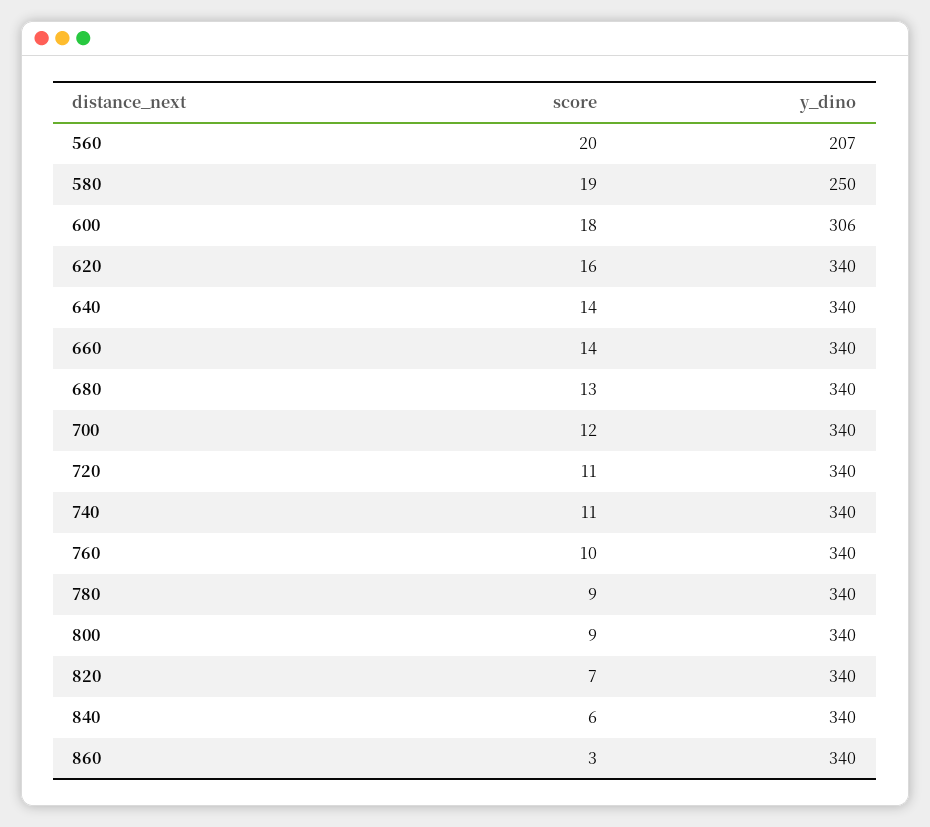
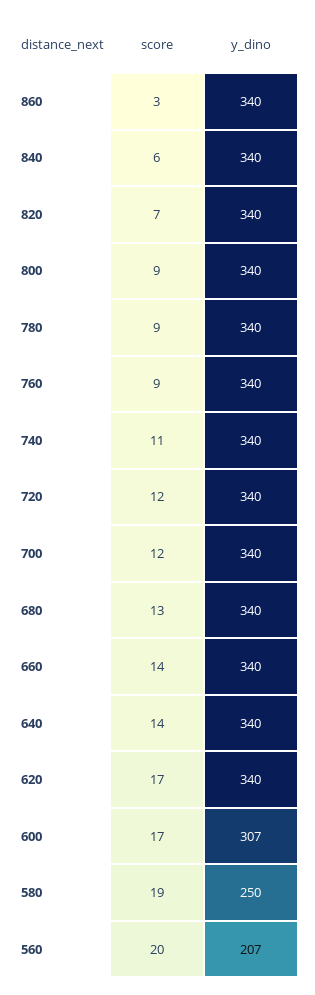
  {
    "score": {
      "560": 20,
      "580": 19,
-     "600": 18,
+     "600": 17,
-     "620": 16,
+     "620": 17,
      "640": 14,
      "660": 14,
      "680": 13,
      "700": 12,
-     "720": 11,
+     "720": 12,
      "740": 11,
-     "760": 10,
+     "760": 9,
      "780": 9,
      "800": 9,
      "820": 7,
      "840": 6,
      "860": 3
    },
    "y_dino": {
      "560": 207,
      "580": 250,
-     "600": 306,
+     "600": 307,
      "620": 340,
      "640": 340,
      "660": 340,
      "680": 340,
      "700": 340,
      "720": 340,
      "740": 340,
      "760": 340,
      "780": 340,
      "800": 340,
      "820": 340,
      "840": 340,
      "860": 340
    }
  }

